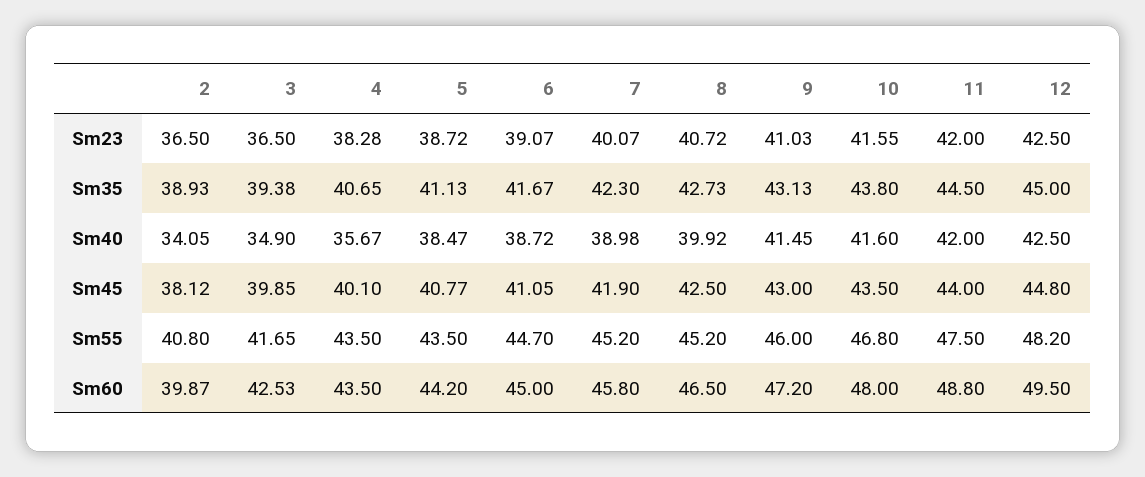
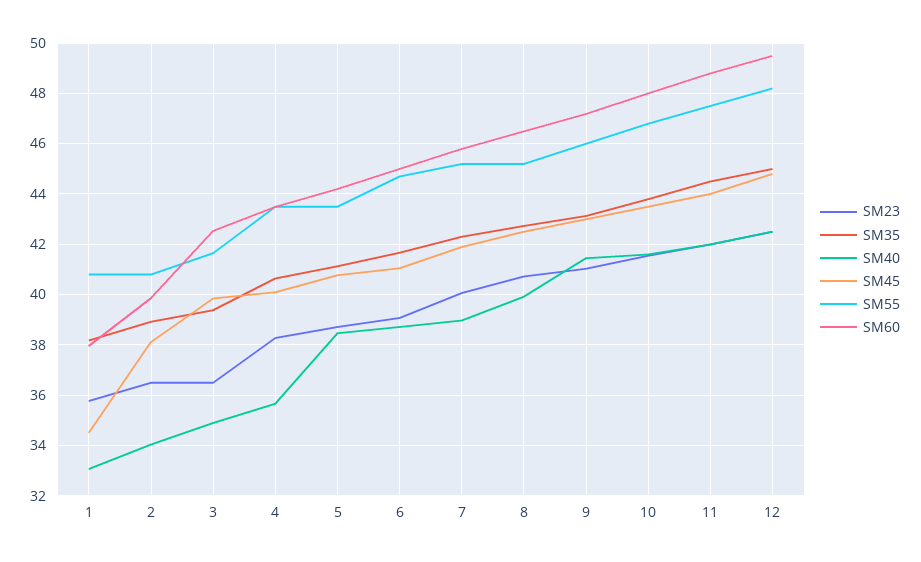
  {
    "Sm23": {
      "2": 36.5,
      "3": 36.5,
      "4": 38.28,
      "5": 38.72,
      "6": 39.07,
      "7": 40.07,
      "8": 40.72,
      "9": 41.03,
      "10": 41.55,
      "11": 42,
-     "12": 42.5
+     "12": 42.5,
+     "1": 35.75
    },
    "Sm35": {
      "2": 38.93,
      "3": 39.38,
      "4": 40.65,
      "5": 41.13,
      "6": 41.67,
      "7": 42.3,
      "8": 42.73,
      "9": 43.13,
      "10": 43.8,
      "11": 44.5,
-     "12": 45
+     "12": 45,
+     "1": 38.25
    },
    "Sm40": {
      "2": 34.05,
      "3": 34.9,
      "4": 35.67,
      "5": 38.47,
      "6": 38.72,
      "7": 38.98,
      "8": 39.92,
      "9": 41.45,
      "10": 41.6,
      "11": 42,
-     "12": 42.5
+     "12": 42.5,
+     "1": 33
    },
    "Sm45": {
      "2": 38.12,
      "3": 39.85,
      "4": 40.1,
      "5": 40.77,
      "6": 41.05,
      "7": 41.9,
      "8": 42.5,
      "9": 43,
      "10": 43.5,
      "11": 44,
-     "12": 44.8
+     "12": 44.8,
+     "1": 34.5
    },
    "Sm55": {
      "2": 40.8,
      "3": 41.65,
      "4": 43.5,
      "5": 43.5,
      "6": 44.7,
      "7": 45.2,
      "8": 45.2,
      "9": 46,
      "10": 46.8,
      "11": 47.5,
-     "12": 48.2
+     "12": 48.2,
+     "1": 40.75
    },
    "Sm60": {
      "2": 39.87,
      "3": 42.53,
      "4": 43.5,
      "5": 44.2,
      "6": 45,
      "7": 45.8,
      "8": 46.5,
      "9": 47.2,
      "10": 48,
      "11": 48.8,
-     "12": 49.5
+     "12": 49.5,
+     "1": 38
    }
  }

